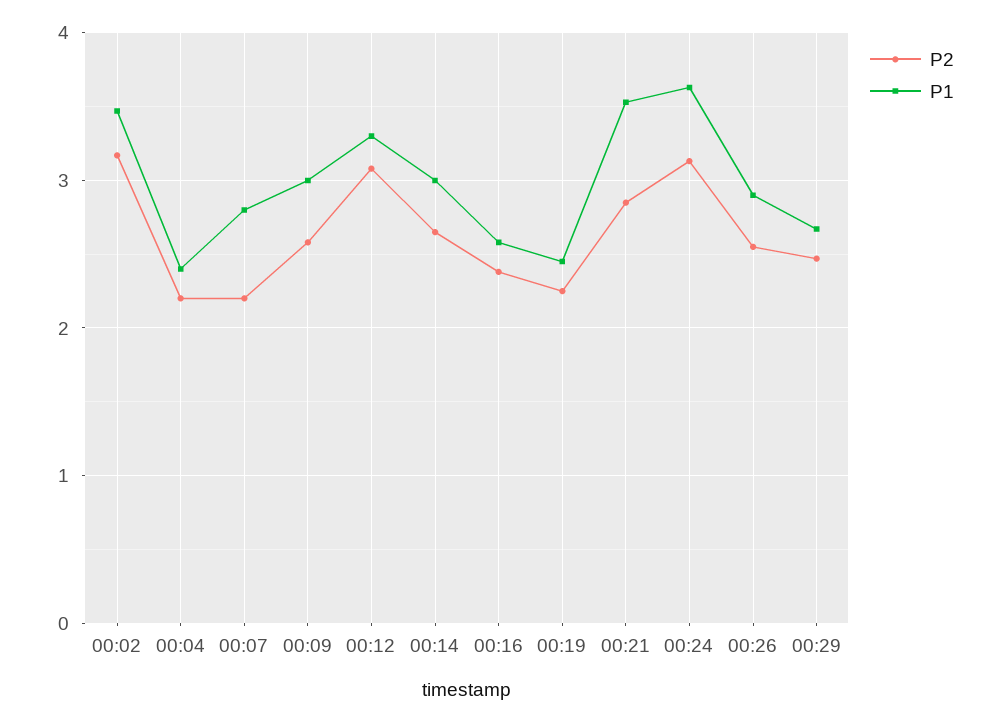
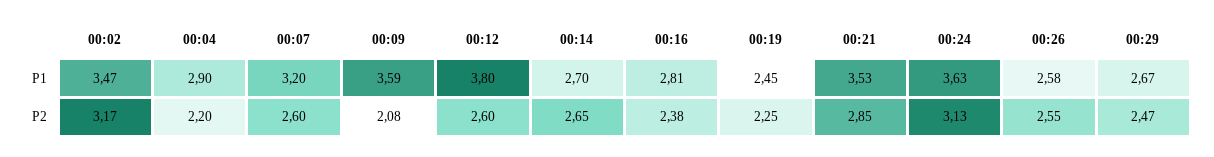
  {
    "P2": {
      "00:02": 3.17,
      "00:04": 2.2,
-     "00:07": 2.2,
+     "00:07": 2.6,
-     "00:09": 2.6,
+     "00:09": 2.08,
-     "00:12": 3.1,
+     "00:12": 2.6,
      "00:14": 2.65,
      "00:16": 2.38,
      "00:19": 2.25,
      "00:21": 2.85,
      "00:24": 3.13,
      "00:26": 2.55,
      "00:29": 2.47
    },
    "P1": {
      "00:02": 3.47,
-     "00:04": 2.4,
+     "00:04": 2.9,
-     "00:07": 2.8,
+     "00:07": 3.2,
-     "00:09": 3,
+     "00:09": 3.59,
-     "00:12": 3.3,
+     "00:12": 3.8,
-     "00:14": 3,
+     "00:14": 2.7,
-     "00:16": 2.6,
+     "00:16": 2.81,
      "00:19": 2.45,
      "00:21": 3.53,
      "00:24": 3.63,
-     "00:26": 2.9,
+     "00:26": 2.58,
      "00:29": 2.67
    }
  }

